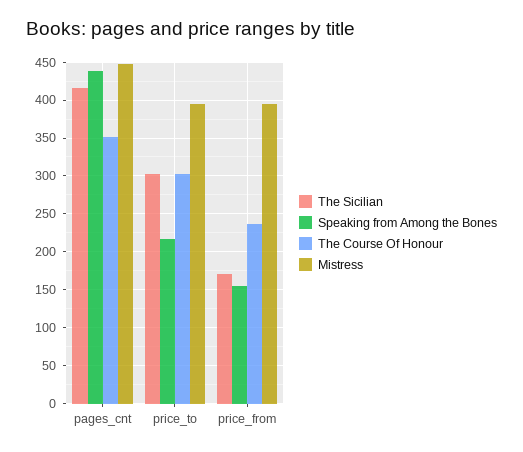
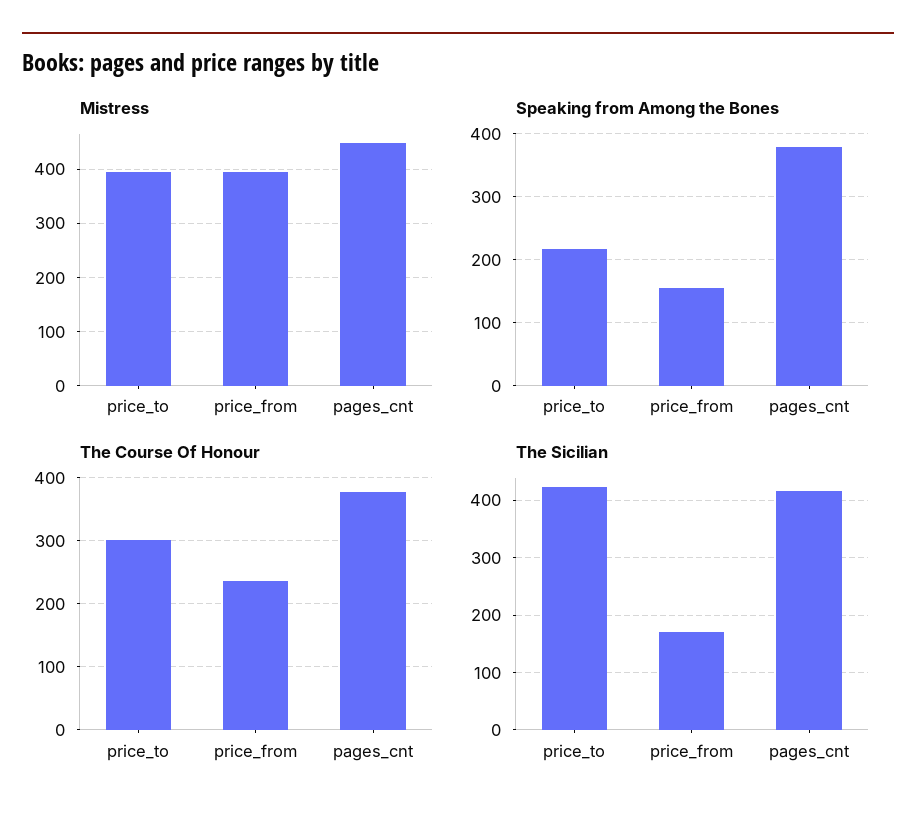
  {
    "The Sicilian": {
      "pages_cnt": 420,
-     "price_to": 300,
+     "price_to": 420,
      "price_from": 170
    },
    "Speaking from Among the Bones": {
-     "pages_cnt": 440,
+     "pages_cnt": 380,
      "price_to": 220,
      "price_from": 160
    },
    "The Course Of Honour": {
-     "pages_cnt": 350,
+     "pages_cnt": 380,
      "price_to": 300,
      "price_from": 240
    },
    "Mistress": {
      "pages_cnt": 450,
      "price_to": 400,
      "price_from": 400
    }
  }

